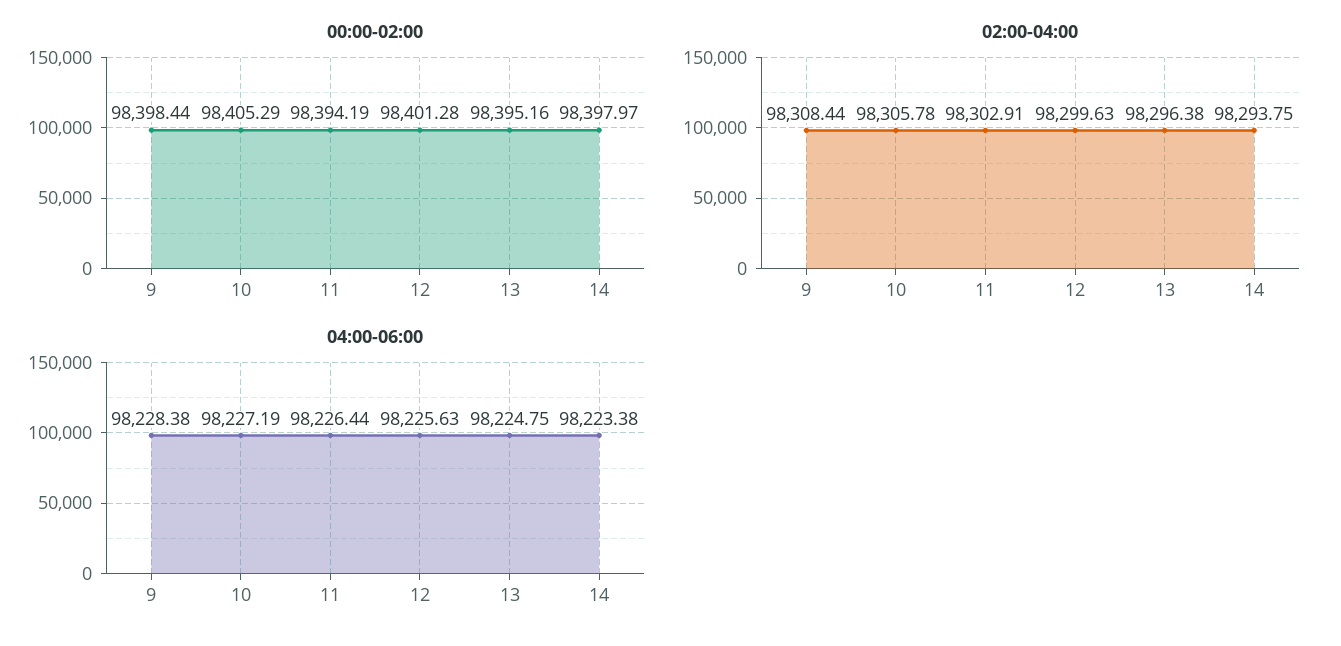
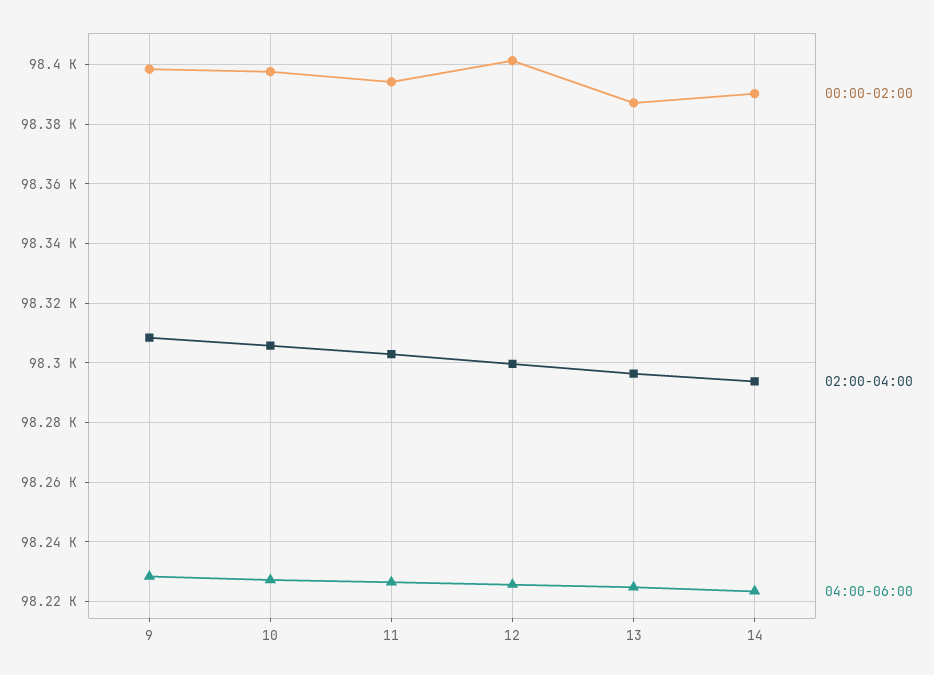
  {
    "00:00-02:00": {
      "9": 98398.44,
-     "10": 98405.29,
+     "10": 98397.5,
      "11": 98394.19,
      "12": 98401.28,
-     "13": 98395.16,
+     "13": 98387.5,
-     "14": 98397.97
+     "14": 98390
    },
    "02:00-04:00": {
      "9": 98308.44,
      "10": 98305.78,
      "11": 98302.91,
      "12": 98299.63,
      "13": 98296.38,
      "14": 98293.75
    },
    "04:00-06:00": {
      "9": 98228.38,
      "10": 98227.19,
      "11": 98226.44,
      "12": 98225.63,
      "13": 98224.75,
      "14": 98223.38
    }
  }

